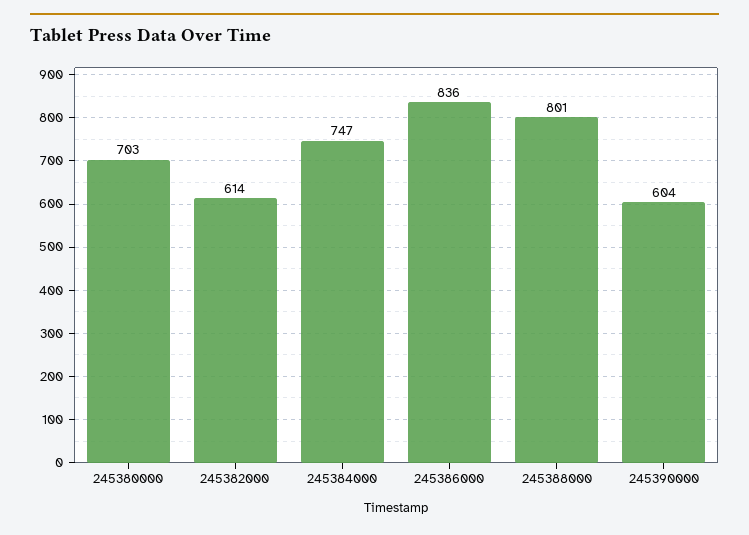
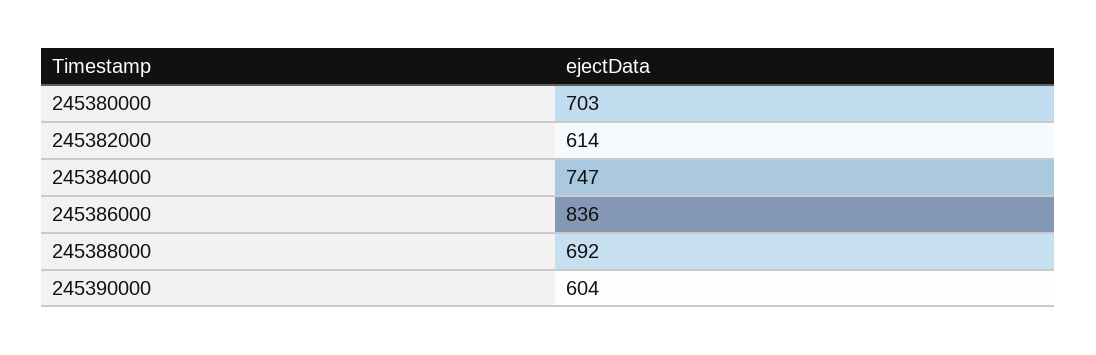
  {
    "245380000": 703,
    "245382000": 614,
    "245384000": 747,
    "245386000": 836,
-   "245388000": 801,
+   "245388000": 692,
    "245390000": 604
  }

